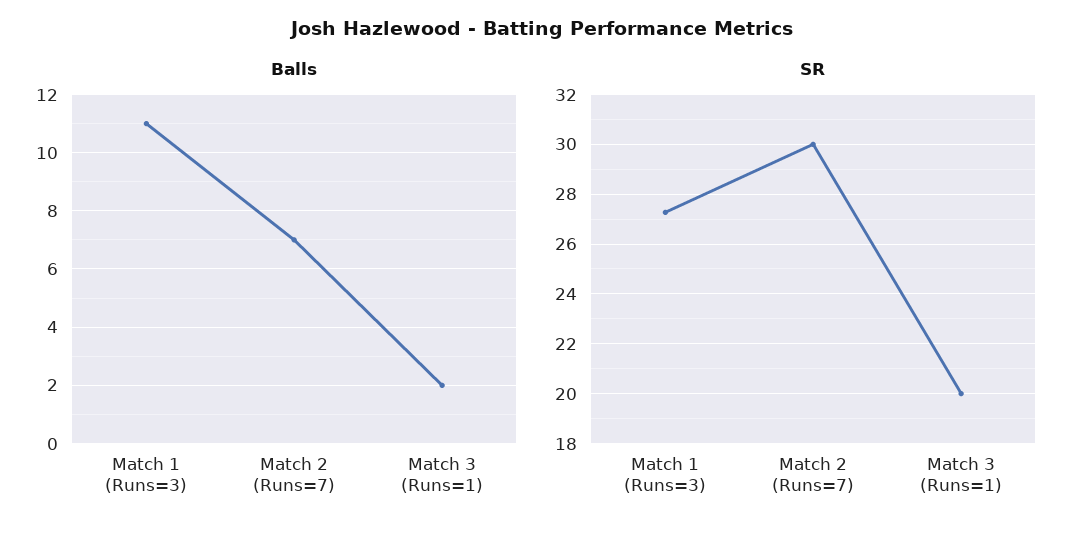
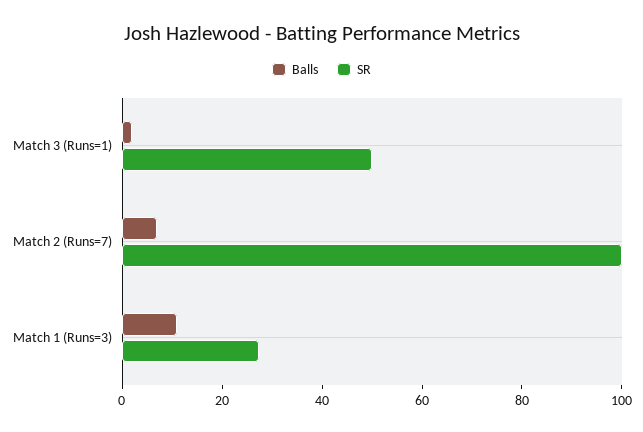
  {
    "Balls": {
      "Match 1 (Runs=3)": 11,
      "Match 2 (Runs=7)": 7,
      "Match 3 (Runs=1)": 2
    },
    "SR": {
      "Match 1 (Runs=3)": 27.25,
-     "Match 2 (Runs=7)": 30,
+     "Match 2 (Runs=7)": 100,
-     "Match 3 (Runs=1)": 20
+     "Match 3 (Runs=1)": 50
    }
  }

